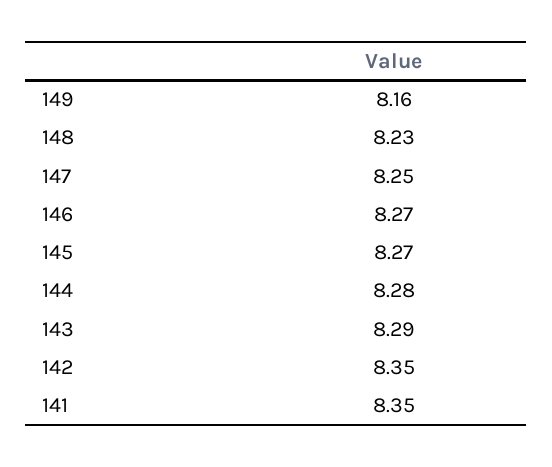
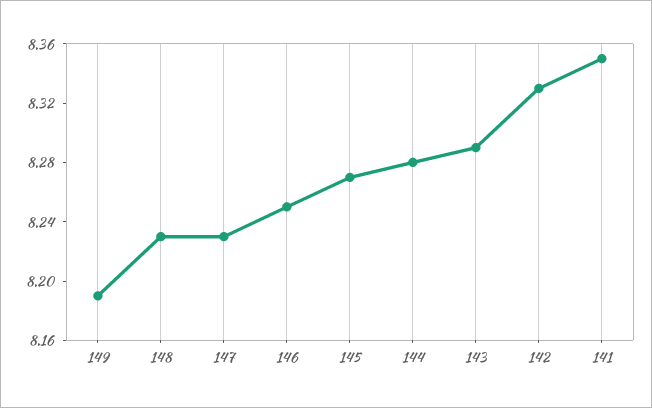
  {
-   "149": 8.16,
+   "149": 8.19,
    "148": 8.23,
-   "147": 8.25,
+   "147": 8.23,
-   "146": 8.27,
+   "146": 8.25,
    "145": 8.27,
    "144": 8.28,
    "143": 8.29,
-   "142": 8.35,
+   "142": 8.33,
    "141": 8.35
  }

